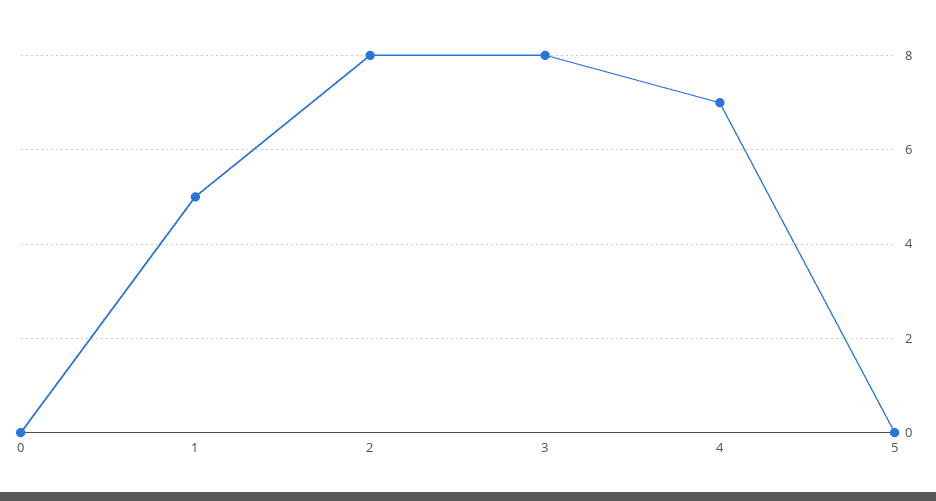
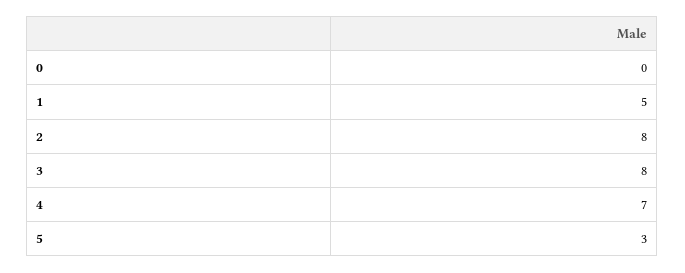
  {
    "0": 0,
    "1": 5,
    "2": 8,
    "3": 8,
    "4": 7,
-   "5": 0
+   "5": 3
  }

